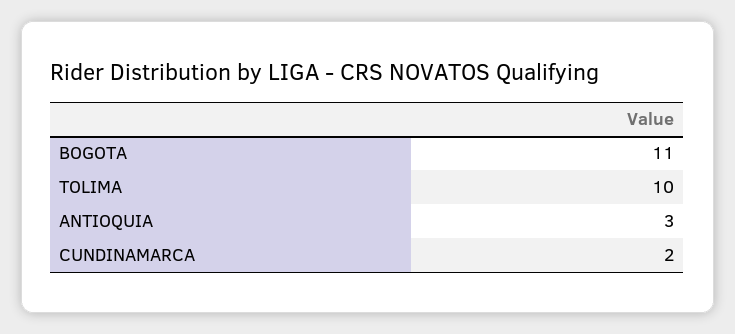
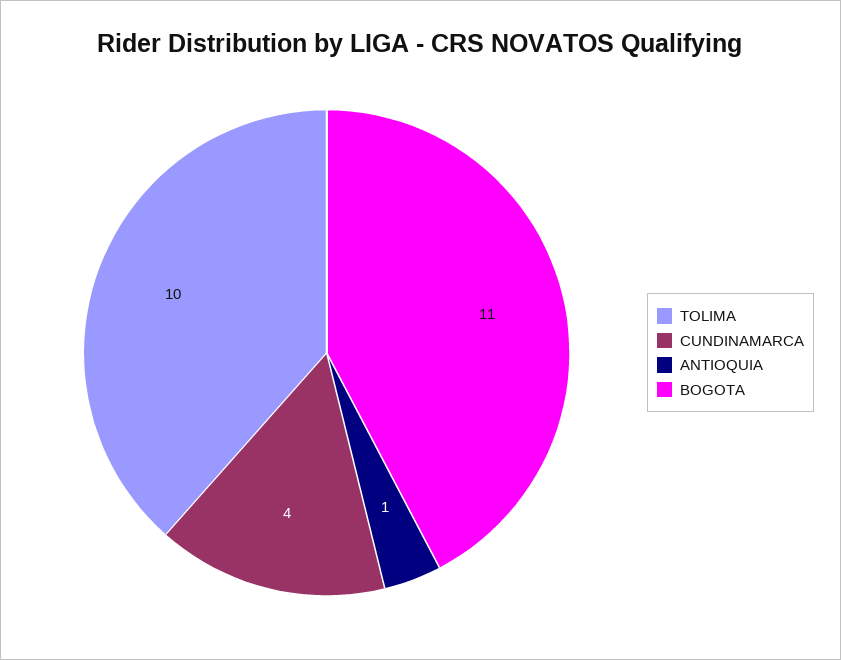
  {
    "BOGOTA": 11,
    "TOLIMA": 10,
-   "ANTIOQUIA": 3,
+   "ANTIOQUIA": 1,
-   "CUNDINAMARCA": 2
+   "CUNDINAMARCA": 4
  }

